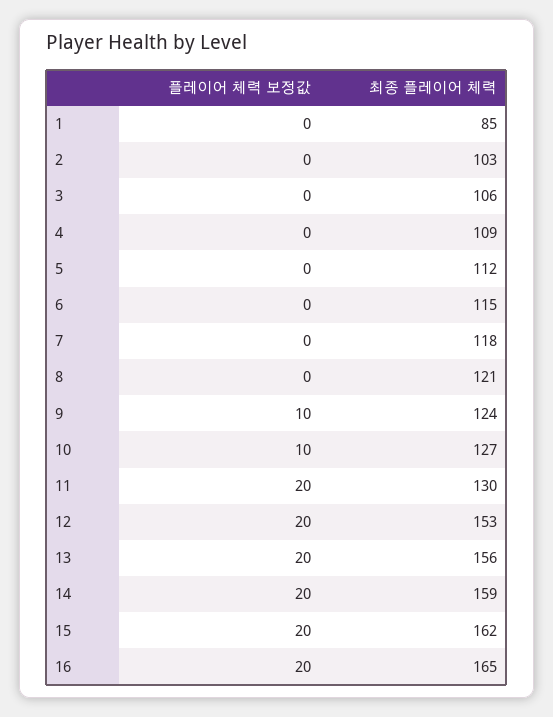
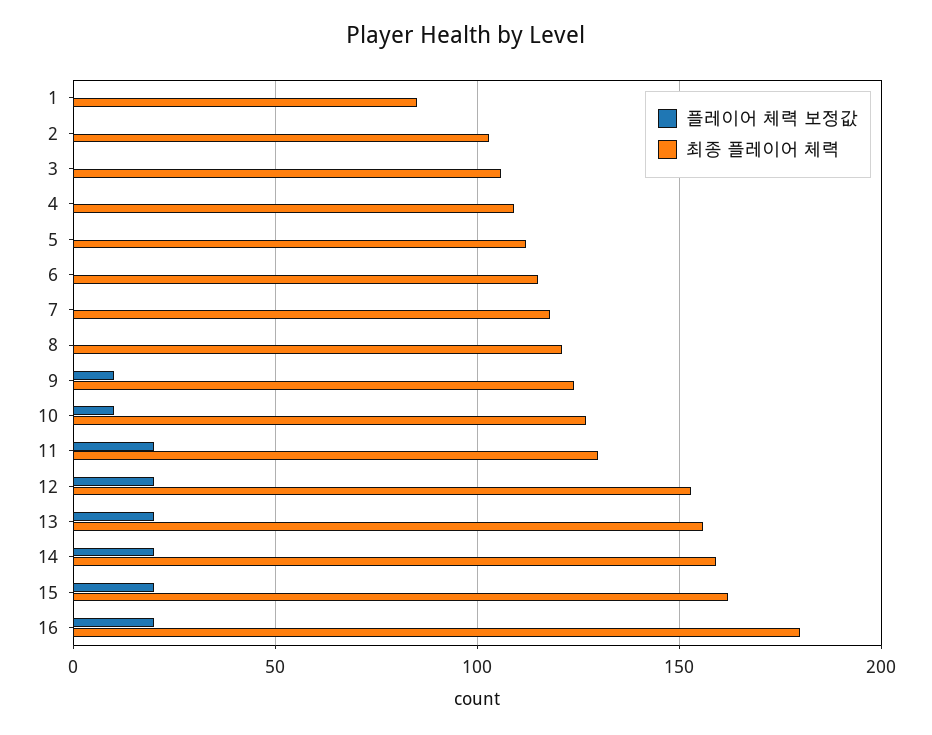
  {
    "플레이어 체력 보정값": {
      "1": 0,
      "2": 0,
      "3": 0,
      "4": 0,
      "5": 0,
      "6": 0,
      "7": 0,
      "8": 0,
      "9": 10,
      "10": 10,
      "11": 20,
      "12": 20,
      "13": 20,
      "14": 20,
      "15": 20,
      "16": 20
    },
    "최종 플레이어 체력": {
      "1": 85,
      "2": 103,
      "3": 106,
      "4": 109,
      "5": 112,
      "6": 115,
      "7": 118,
      "8": 121,
      "9": 124,
      "10": 127,
      "11": 130,
      "12": 153,
      "13": 156,
      "14": 159,
      "15": 162,
-     "16": 165
+     "16": 180
    }
  }

